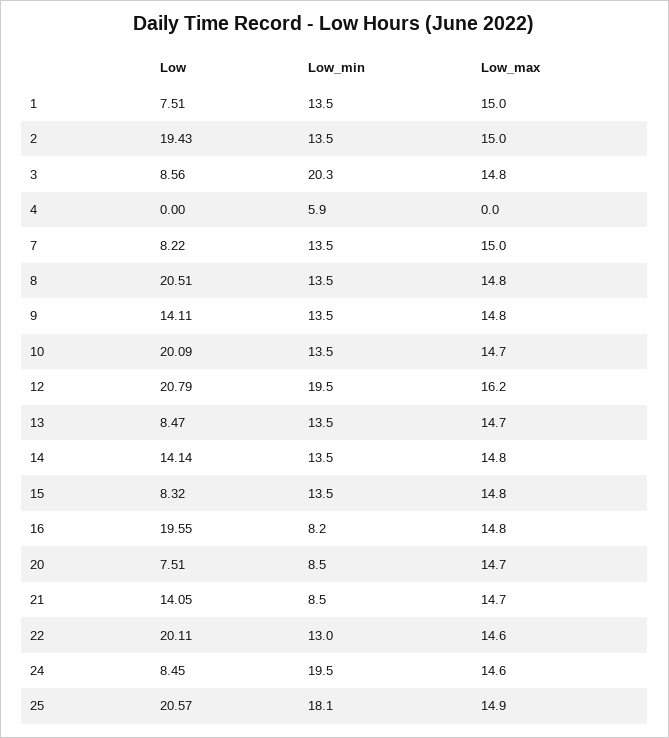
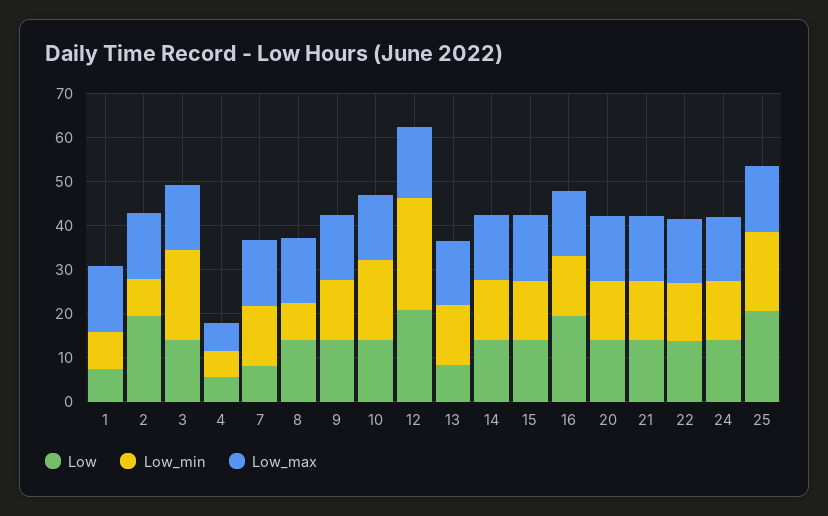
  {
    "Low": {
      "1": 7.51,
      "2": 19.43,
-     "3": 8.56,
+     "3": 14,
-     "4": 0,
+     "4": 6,
      "7": 8.22,
-     "8": 20.51,
+     "8": 14,
      "9": 14.11,
-     "10": 20.09,
+     "10": 14,
      "12": 20.79,
      "13": 8.47,
      "14": 14.14,
-     "15": 8.32,
+     "15": 14,
      "16": 19.55,
-     "20": 7.51,
+     "20": 14,
      "21": 14.05,
-     "22": 20.11,
+     "22": 14,
-     "24": 8.45,
+     "24": 14,
      "25": 20.57
    },
    "Low_min": {
-     "1": 13.5,
+     "1": 8,
-     "2": 13.5,
+     "2": 8,
      "3": 20.3,
      "4": 5.9,
      "7": 13.5,
-     "8": 13.5,
+     "8": 8,
      "9": 13.5,
-     "10": 13.5,
+     "10": 18,
-     "12": 19.5,
+     "12": 26,
      "13": 13.5,
      "14": 13.5,
      "15": 13.5,
-     "16": 8.2,
+     "16": 14,
-     "20": 8.5,
+     "20": 14,
-     "21": 8.5,
+     "21": 14,
      "22": 13,
-     "24": 19.5,
+     "24": 14,
      "25": 18.1
    },
    "Low_max": {
      "1": 15,
      "2": 15,
      "3": 14.8,
-     "4": 0,
+     "4": 6,
      "7": 15,
      "8": 14.8,
      "9": 14.8,
      "10": 14.7,
      "12": 16.2,
      "13": 14.7,
      "14": 14.8,
      "15": 14.8,
      "16": 14.8,
      "20": 14.7,
      "21": 14.7,
      "22": 14.6,
      "24": 14.6,
      "25": 14.9
    }
  }

